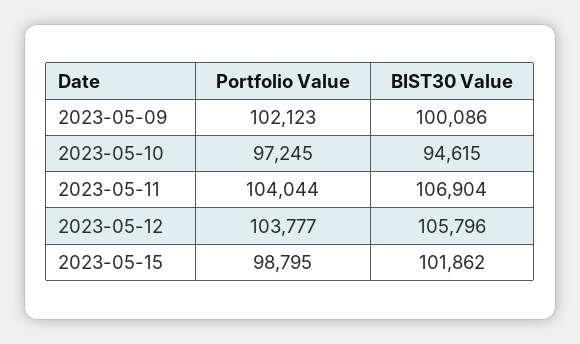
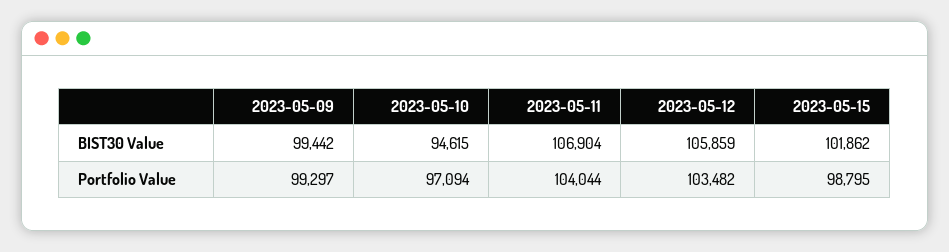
  {
    "Portfolio Value": {
-     "2023-05-09": 102123,
+     "2023-05-09": 99297,
-     "2023-05-10": 97245,
+     "2023-05-10": 97094,
      "2023-05-11": 104044,
-     "2023-05-12": 103777,
+     "2023-05-12": 103482,
      "2023-05-15": 98795
    },
    "BIST30 Value": {
-     "2023-05-09": 100086,
+     "2023-05-09": 99442,
      "2023-05-10": 94615,
      "2023-05-11": 106904,
-     "2023-05-12": 105796,
+     "2023-05-12": 105859,
      "2023-05-15": 101862
    }
  }

